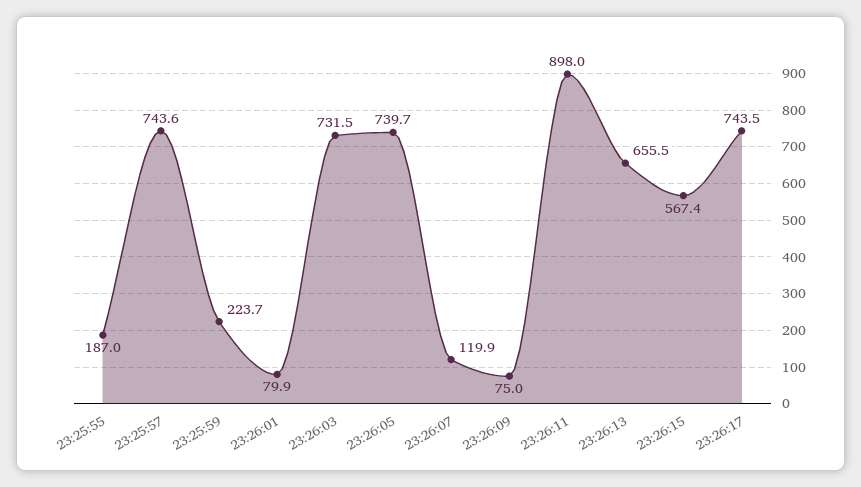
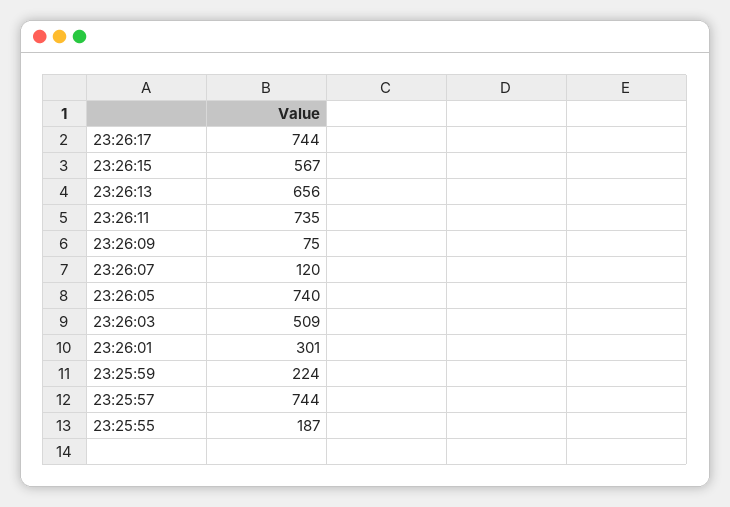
  {
    "23:25:55": 187,
    "23:25:57": 743.6,
    "23:25:59": 223.7,
-   "23:26:01": 79.9,
+   "23:26:01": 301,
-   "23:26:03": 731.5,
+   "23:26:03": 509,
    "23:26:05": 739.7,
    "23:26:07": 119.9,
    "23:26:09": 75,
-   "23:26:11": 898,
+   "23:26:11": 735,
    "23:26:13": 655.5,
    "23:26:15": 567.4,
    "23:26:17": 743.5
  }

